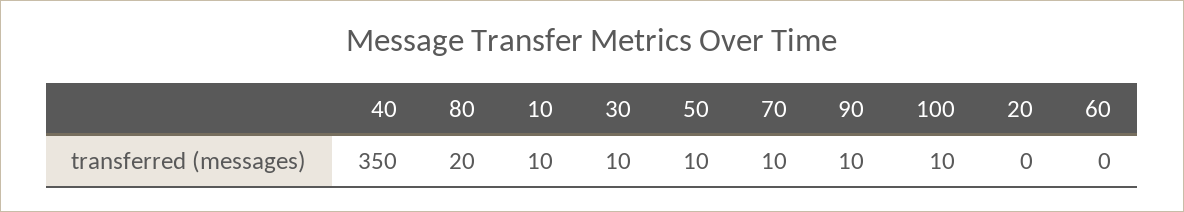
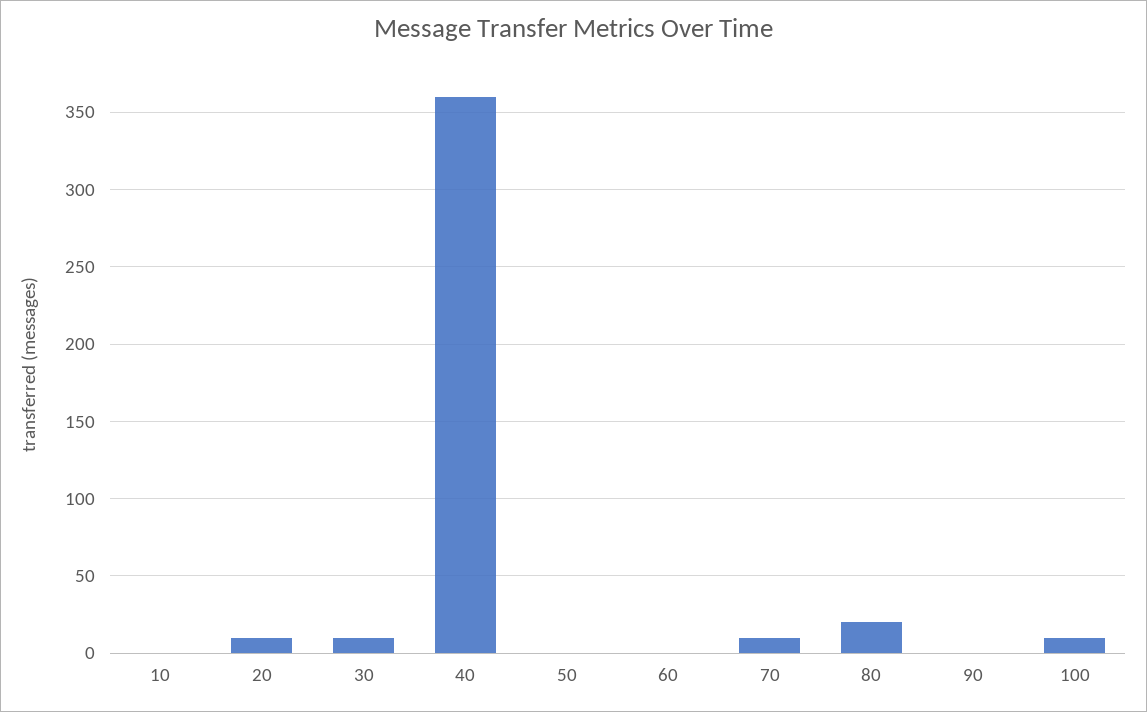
  {
-   "40": 350,
+   "40": 360,
    "80": 20,
-   "10": 10,
+   "10": 0,
    "30": 10,
-   "50": 10,
+   "50": 0,
    "70": 10,
-   "90": 10,
+   "90": 0,
    "100": 10,
-   "20": 0,
+   "20": 10,
    "60": 0
  }

